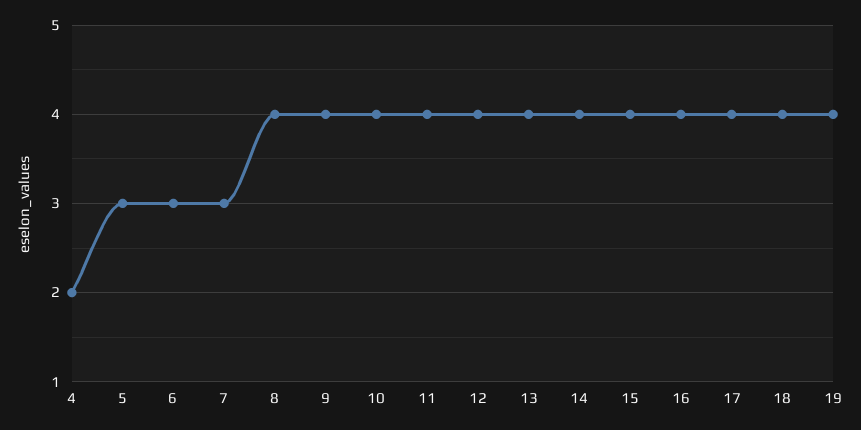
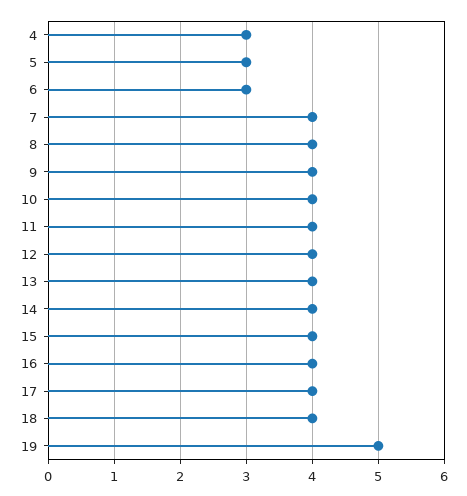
  {
-   "4": 2,
+   "4": 3,
    "5": 3,
    "6": 3,
-   "7": 3,
+   "7": 4,
    "8": 4,
    "9": 4,
    "10": 4,
    "11": 4,
    "12": 4,
    "13": 4,
    "14": 4,
    "15": 4,
    "16": 4,
    "17": 4,
    "18": 4,
-   "19": 4
+   "19": 5
  }

